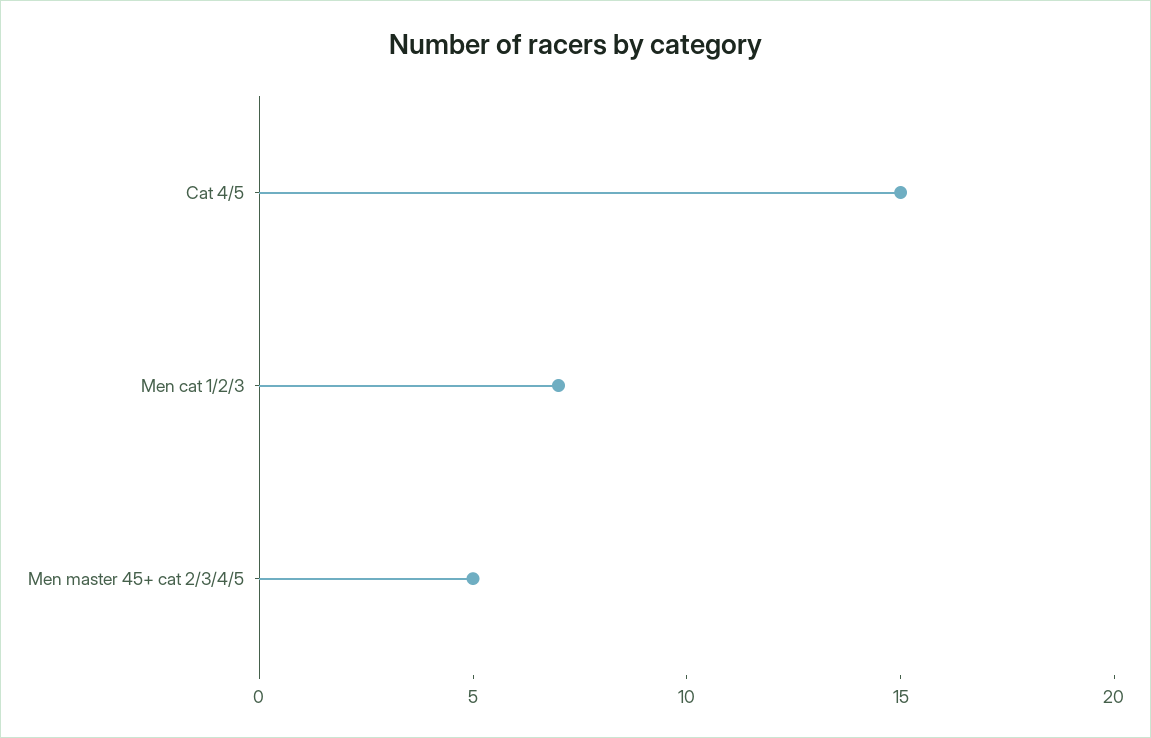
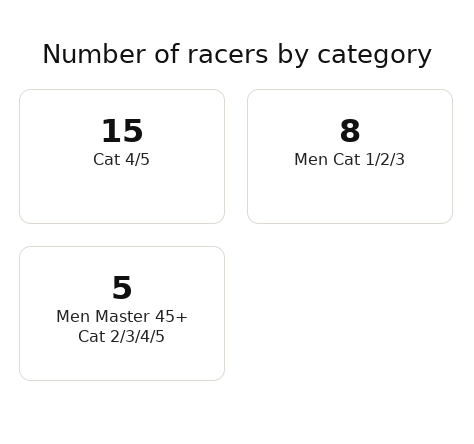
  {
    "Cat 4/5": 15,
-   "Men cat 1/2/3": 7,
+   "Men cat 1/2/3": 8,
    "Men master 45+ cat 2/3/4/5": 5
  }

